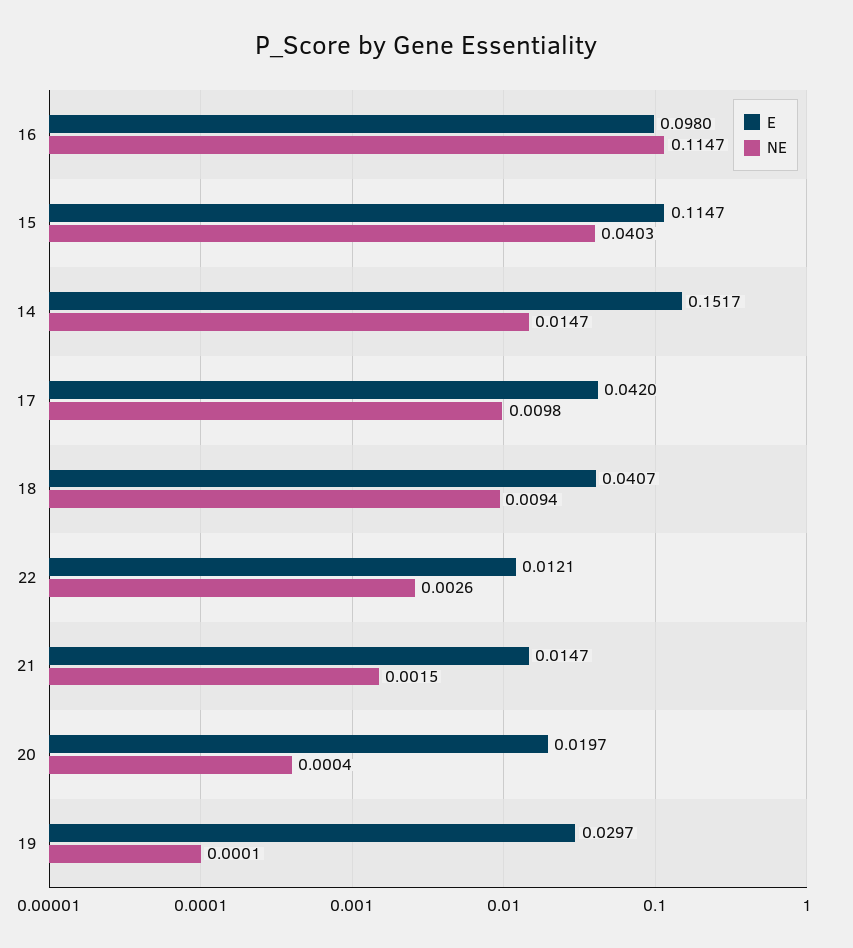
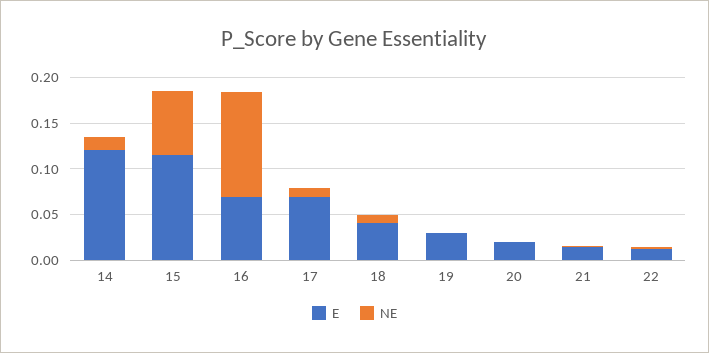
  {
    "E": {
-     "16": 0.098,
+     "16": 0.07,
      "15": 0.1147,
-     "14": 0.1517,
+     "14": 0.12,
-     "17": 0.042,
+     "17": 0.07,
      "18": 0.0407,
      "22": 0.0121,
      "21": 0.0147,
      "20": 0.0197,
      "19": 0.0297
    },
    "NE": {
      "16": 0.1147,
-     "15": 0.0403,
+     "15": 0.07,
      "14": 0.0147,
      "17": 0.0098,
      "18": 0.0094,
      "22": 0.0026,
      "21": 0.0015,
      "20": 0.0004,
      "19": 0.0001
    }
  }

